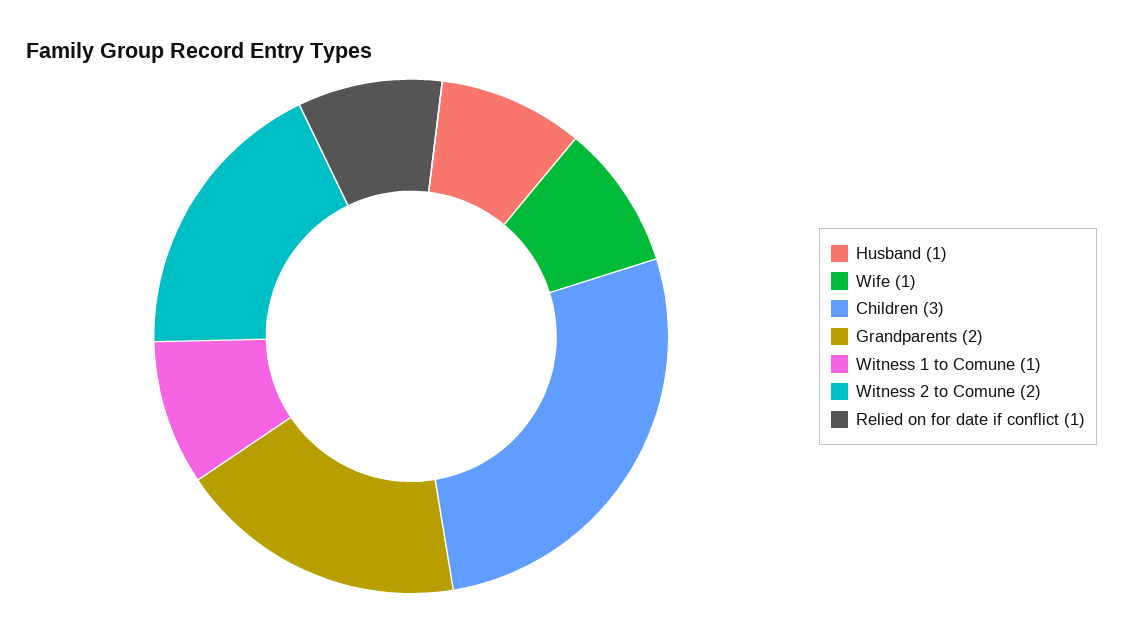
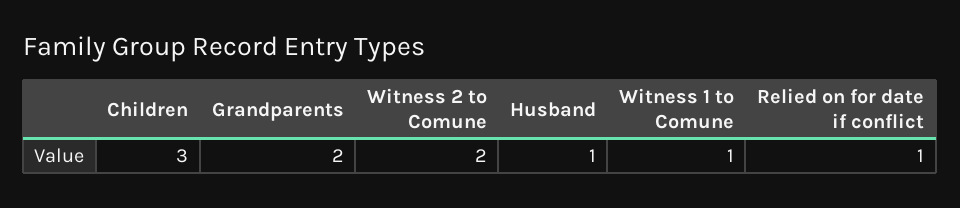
  {
    "Husband": 1,
-   "Wife": 1,
    "Children": 3,
    "Grandparents": 2,
    "Witness 1 to Comune": 1,
    "Witness 2 to Comune": 2,
    "Relied on for date if conflict": 1
  }

